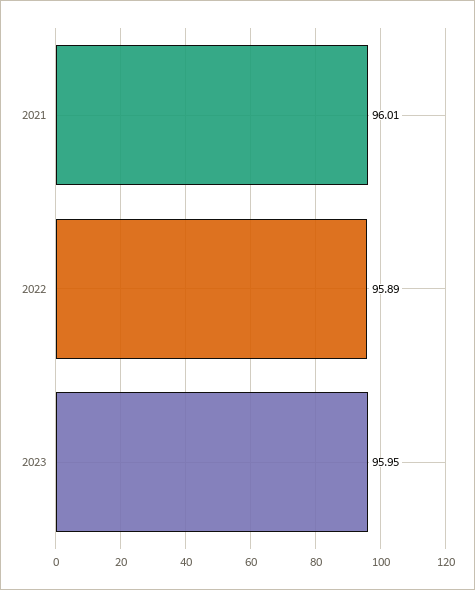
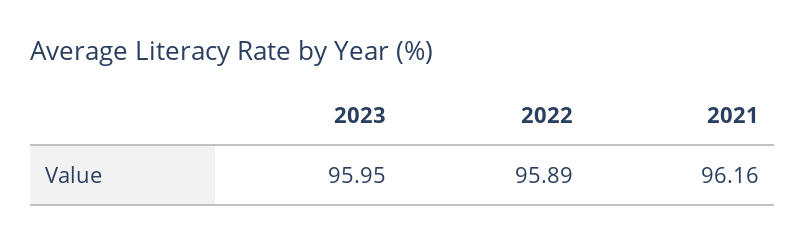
  {
-   "2021": 96.01,
+   "2021": 96.16,
    "2022": 95.89,
    "2023": 95.95
  }

